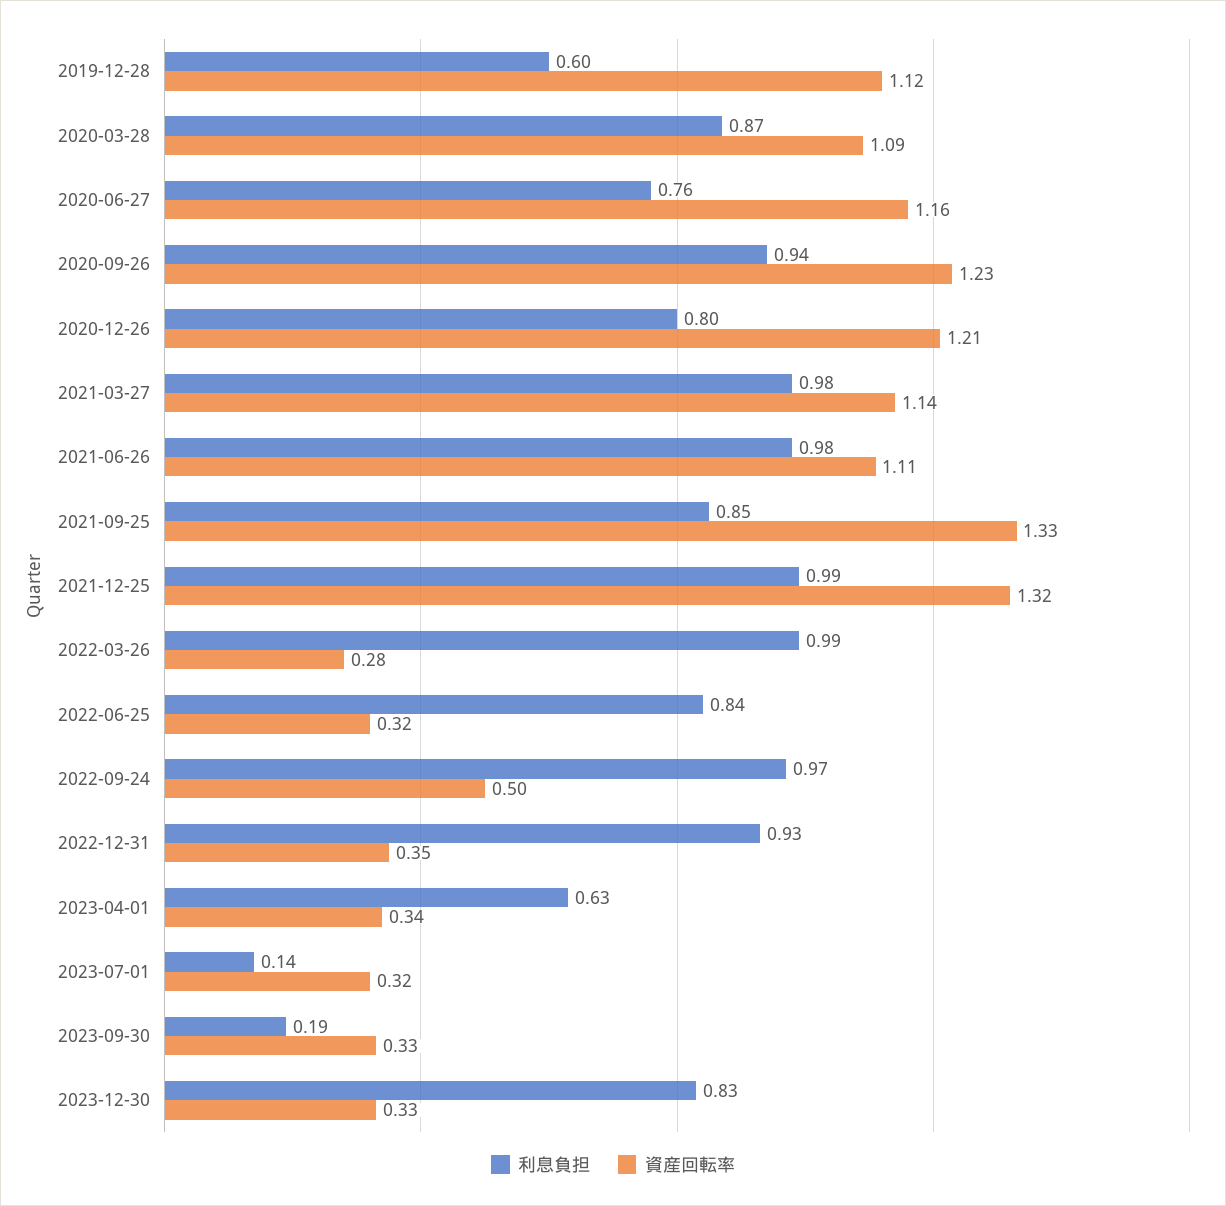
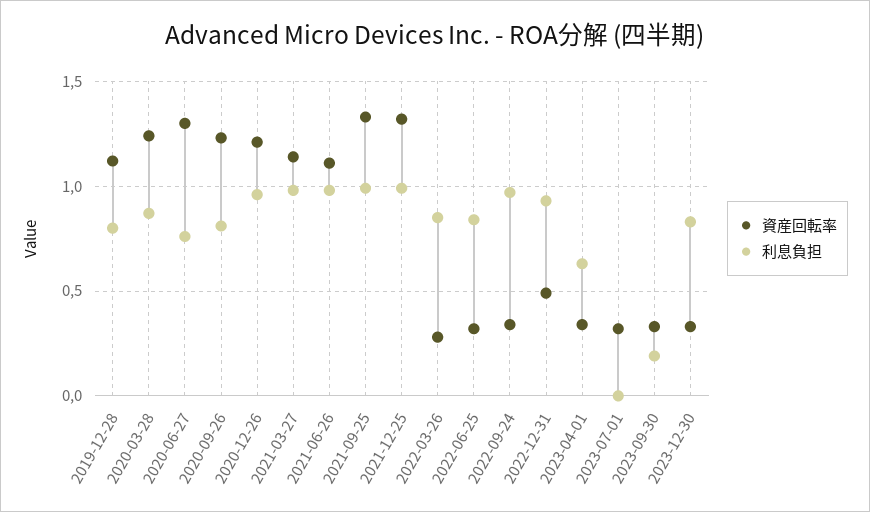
  {
    "利息負担": {
-     "2019-12-28": 0.6,
+     "2019-12-28": 0.8,
      "2020-03-28": 0.87,
      "2020-06-27": 0.76,
-     "2020-09-26": 0.94,
+     "2020-09-26": 0.8,
-     "2020-12-26": 0.8,
+     "2020-12-26": 0.95,
      "2021-03-27": 0.98,
      "2021-06-26": 0.98,
-     "2021-09-25": 0.85,
+     "2021-09-25": 1,
      "2021-12-25": 0.99,
-     "2022-03-26": 0.99,
+     "2022-03-26": 0.85,
      "2022-06-25": 0.84,
      "2022-09-24": 0.97,
      "2022-12-31": 0.93,
      "2023-04-01": 0.63,
-     "2023-07-01": 0.14,
+     "2023-07-01": 0,
      "2023-09-30": 0.19,
      "2023-12-30": 0.83
    },
    "資産回転率": {
      "2019-12-28": 1.12,
-     "2020-03-28": 1.09,
+     "2020-03-28": 1.25,
-     "2020-06-27": 1.16,
+     "2020-06-27": 1.3,
      "2020-09-26": 1.23,
      "2020-12-26": 1.21,
      "2021-03-27": 1.14,
      "2021-06-26": 1.11,
      "2021-09-25": 1.33,
      "2021-12-25": 1.32,
      "2022-03-26": 0.28,
      "2022-06-25": 0.32,
-     "2022-09-24": 0.5,
+     "2022-09-24": 0.35,
-     "2022-12-31": 0.35,
+     "2022-12-31": 0.5,
      "2023-04-01": 0.34,
      "2023-07-01": 0.32,
      "2023-09-30": 0.33,
      "2023-12-30": 0.33
    }
  }

